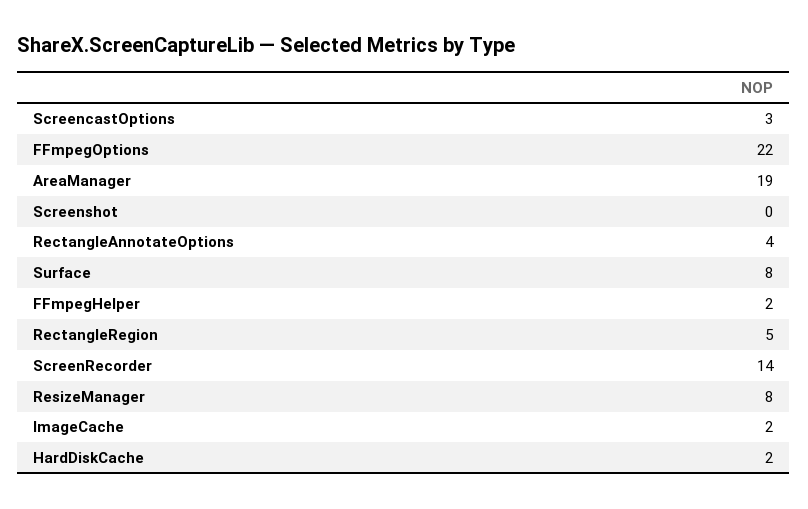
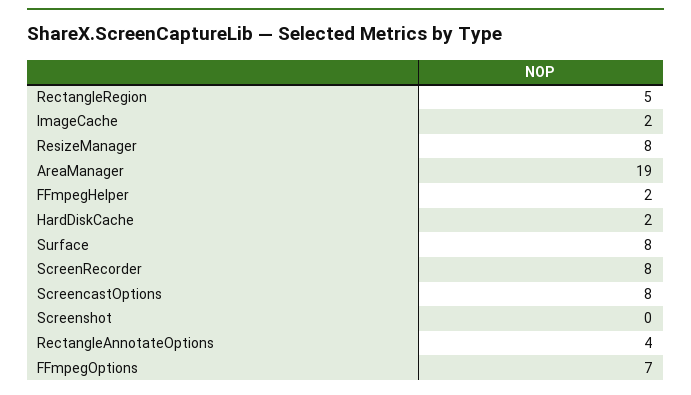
  {
-   "ScreencastOptions": 3,
+   "ScreencastOptions": 8,
-   "FFmpegOptions": 22,
+   "FFmpegOptions": 7,
    "AreaManager": 19,
    "Screenshot": 0,
    "RectangleAnnotateOptions": 4,
    "Surface": 8,
    "FFmpegHelper": 2,
    "RectangleRegion": 5,
-   "ScreenRecorder": 14,
+   "ScreenRecorder": 8,
    "ResizeManager": 8,
    "ImageCache": 2,
    "HardDiskCache": 2
  }

